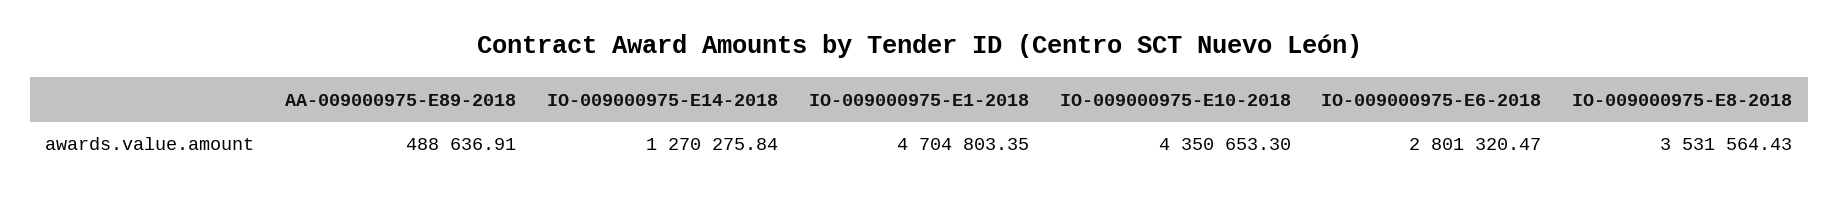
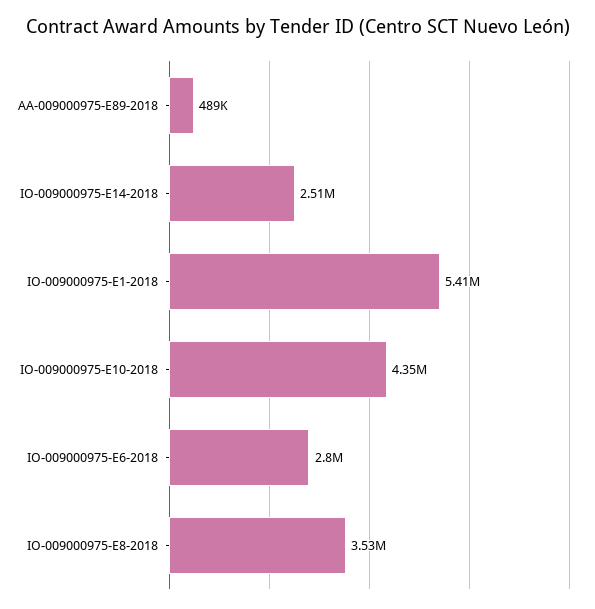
  {
    "AA-009000975-E89-2018": 488636.91,
-   "IO-009000975-E14-2018": 1270275.84,
+   "IO-009000975-E14-2018": 2510000,
-   "IO-009000975-E1-2018": 4704803.35,
+   "IO-009000975-E1-2018": 5410000,
    "IO-009000975-E10-2018": 4350653.3,
    "IO-009000975-E6-2018": 2801320.47,
    "IO-009000975-E8-2018": 3531564.43
  }

